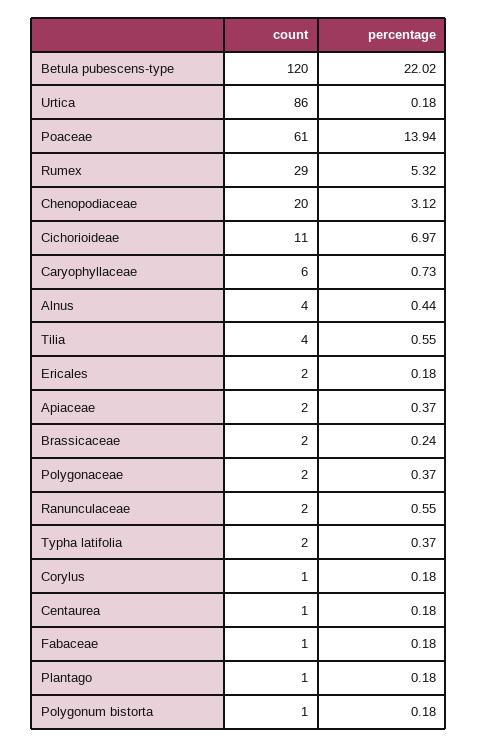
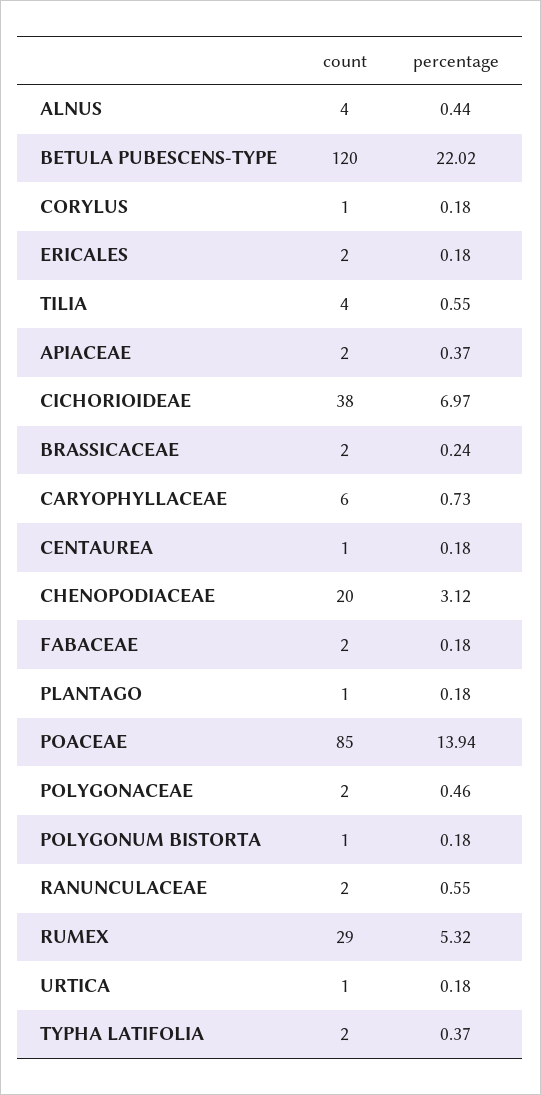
  {
    "count": {
      "Betula pubescens-type": 120,
-     "Urtica": 86,
+     "Urtica": 1,
-     "Poaceae": 61,
+     "Poaceae": 85,
      "Rumex": 29,
      "Chenopodiaceae": 20,
-     "Cichorioideae": 11,
+     "Cichorioideae": 38,
      "Caryophyllaceae": 6,
      "Alnus": 4,
      "Tilia": 4,
      "Ericales": 2,
      "Apiaceae": 2,
      "Brassicaceae": 2,
      "Polygonaceae": 2,
      "Ranunculaceae": 2,
      "Typha latifolia": 2,
      "Corylus": 1,
      "Centaurea": 1,
-     "Fabaceae": 1,
+     "Fabaceae": 2,
      "Plantago": 1,
      "Polygonum bistorta": 1
    },
    "percentage": {
      "Betula pubescens-type": 22.02,
      "Urtica": 0.18,
      "Poaceae": 13.94,
      "Rumex": 5.32,
      "Chenopodiaceae": 3.12,
      "Cichorioideae": 6.97,
      "Caryophyllaceae": 0.73,
      "Alnus": 0.44,
      "Tilia": 0.55,
      "Ericales": 0.18,
      "Apiaceae": 0.37,
      "Brassicaceae": 0.24,
-     "Polygonaceae": 0.37,
+     "Polygonaceae": 0.46,
      "Ranunculaceae": 0.55,
      "Typha latifolia": 0.37,
      "Corylus": 0.18,
      "Centaurea": 0.18,
      "Fabaceae": 0.18,
      "Plantago": 0.18,
      "Polygonum bistorta": 0.18
    }
  }

